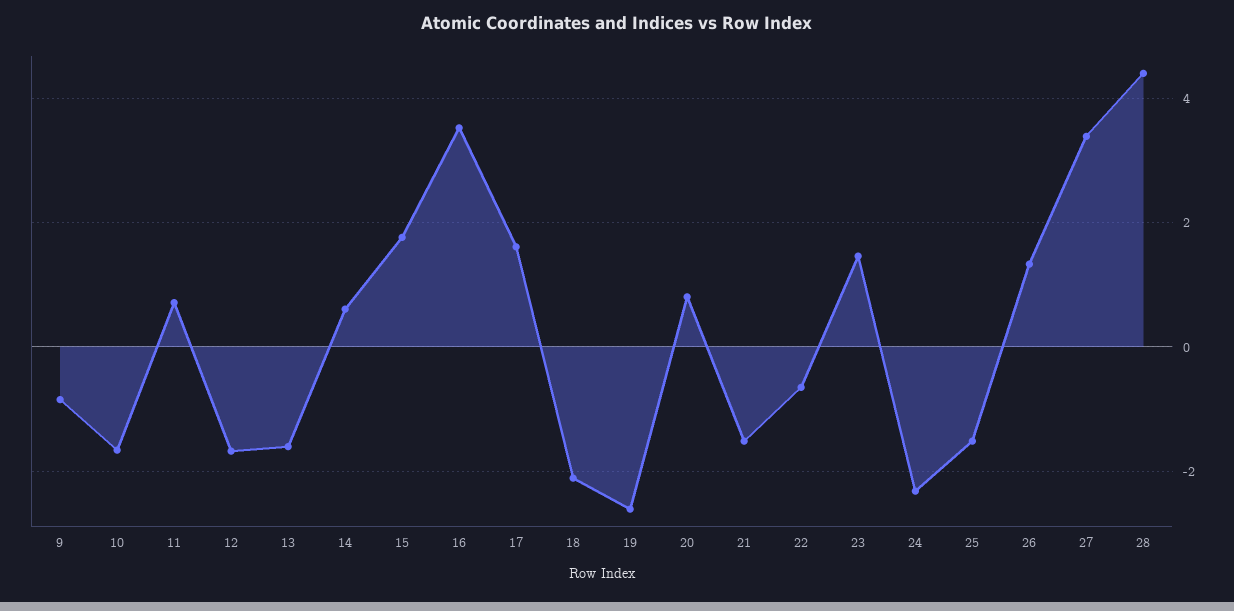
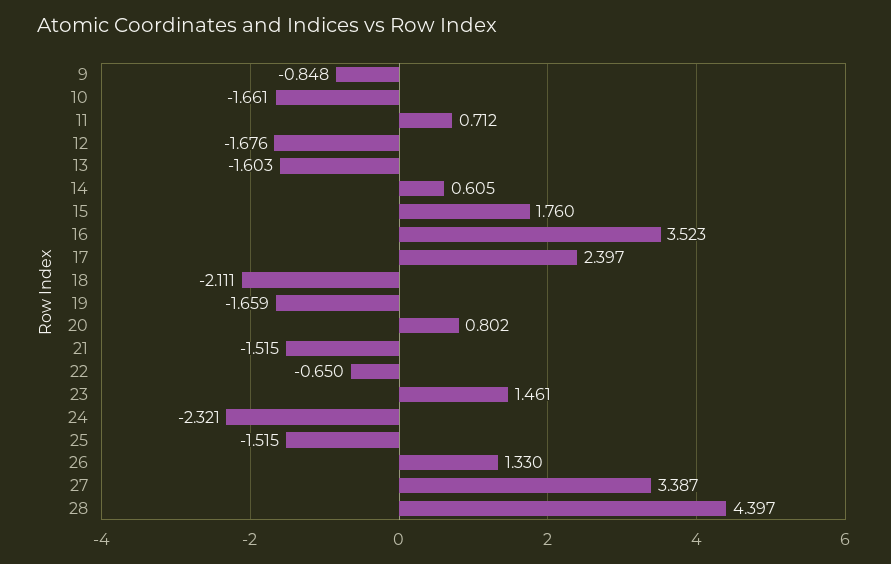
  {
    "9": -0.848,
    "10": -1.661,
    "11": 0.712,
    "12": -1.676,
    "13": -1.603,
    "14": 0.605,
    "15": 1.76,
    "16": 3.523,
-   "17": 1.6,
+   "17": 2.397,
    "18": -2.111,
-   "19": -2.6,
+   "19": -1.659,
    "20": 0.802,
    "21": -1.515,
    "22": -0.65,
    "23": 1.461,
    "24": -2.321,
    "25": -1.515,
    "26": 1.33,
    "27": 3.387,
    "28": 4.397
  }

